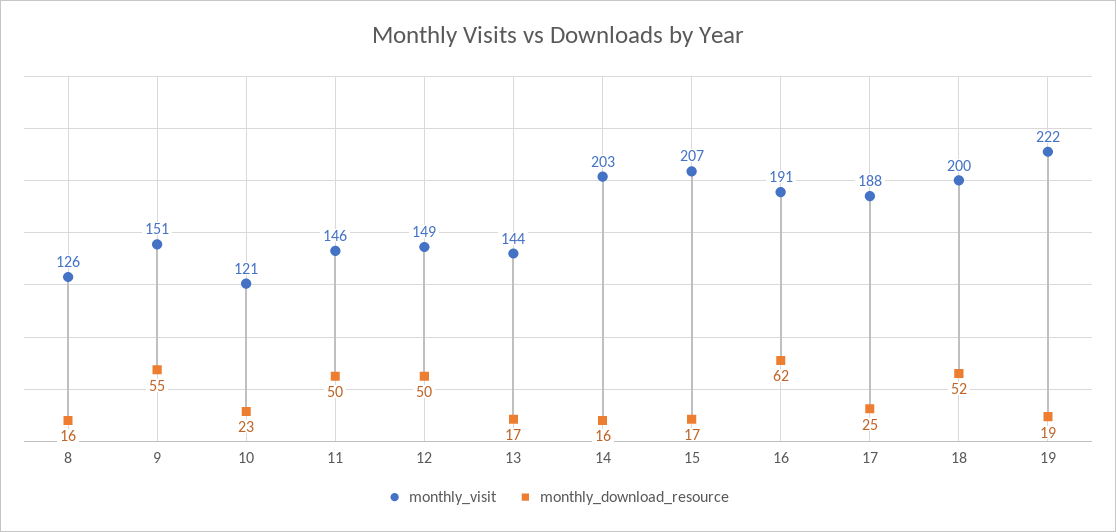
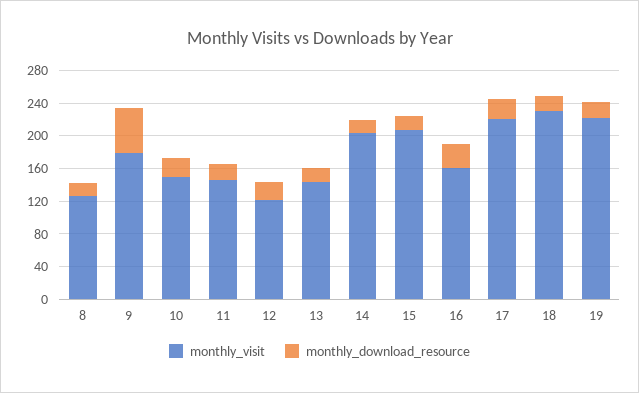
  {
    "monthly_visit": {
      "8": 126,
-     "9": 151,
+     "9": 180,
-     "10": 121,
+     "10": 150,
      "11": 146,
-     "12": 149,
+     "12": 120,
      "13": 144,
      "14": 203,
      "15": 207,
-     "16": 191,
+     "16": 160,
-     "17": 188,
+     "17": 220,
-     "18": 200,
+     "18": 230,
      "19": 222
    },
    "monthly_download_resource": {
      "8": 16,
      "9": 55,
      "10": 23,
-     "11": 50,
+     "11": 20,
-     "12": 50,
+     "12": 20,
      "13": 17,
      "14": 16,
      "15": 17,
-     "16": 62,
+     "16": 30,
      "17": 25,
-     "18": 52,
+     "18": 20,
      "19": 19
    }
  }

